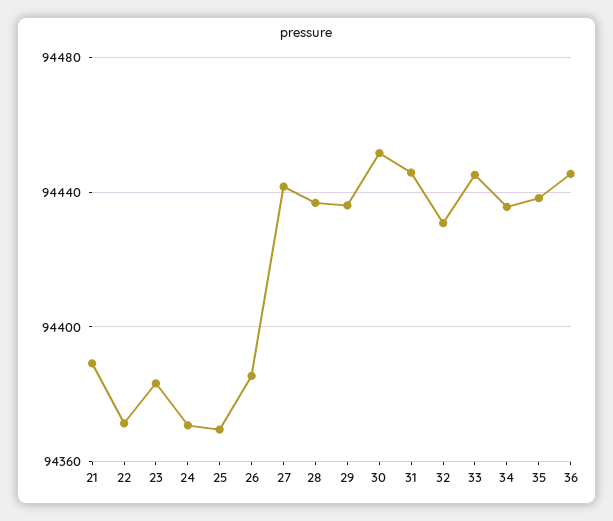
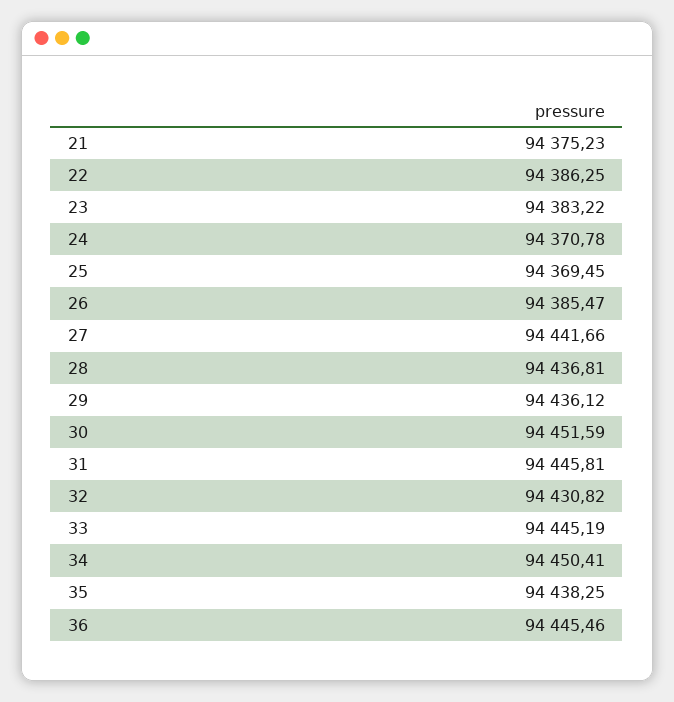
  {
-   "21": 94390,
+   "21": 94375.23,
-   "22": 94370,
+   "22": 94386.25,
    "23": 94383.22,
    "24": 94370.78,
    "25": 94369.45,
    "26": 94385.47,
    "27": 94441.66,
    "28": 94436.81,
    "29": 94436.12,
    "30": 94451.59,
    "31": 94445.81,
    "32": 94430.82,
    "33": 94445.19,
-   "34": 94435,
+   "34": 94450.41,
    "35": 94438.25,
    "36": 94445.46
  }

